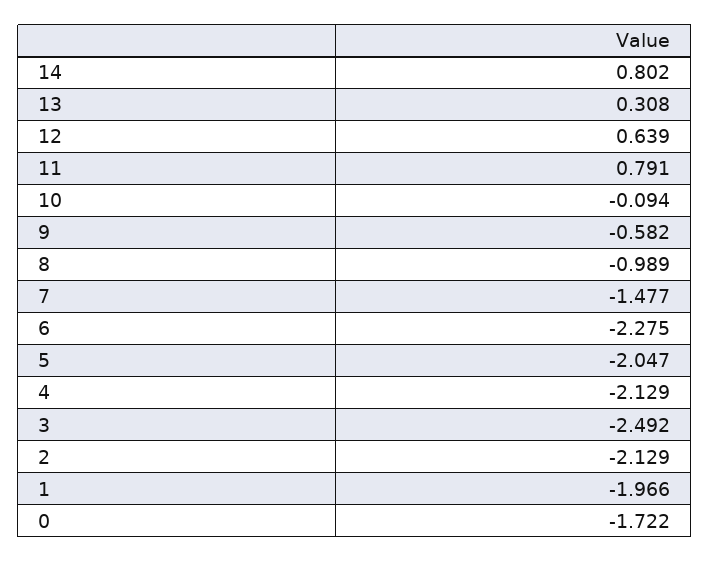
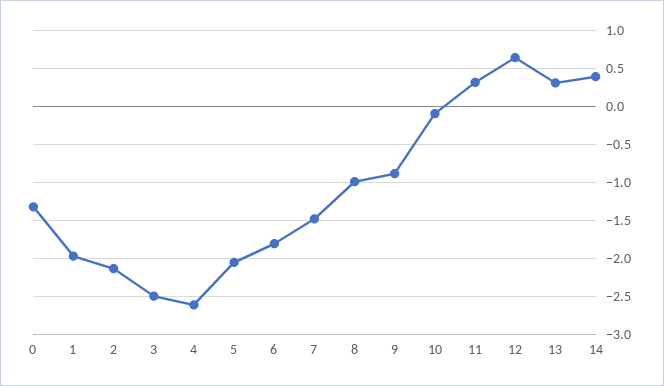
  {
-   "14": 0.802,
+   "14": 0.4,
    "13": 0.308,
    "12": 0.639,
-   "11": 0.791,
+   "11": 0.3,
    "10": -0.094,
-   "9": -0.582,
+   "9": -0.9,
    "8": -0.989,
    "7": -1.477,
-   "6": -2.275,
+   "6": -1.8,
    "5": -2.047,
-   "4": -2.129,
+   "4": -2.6,
    "3": -2.492,
    "2": -2.129,
    "1": -1.966,
-   "0": -1.722
+   "0": -1.3
  }

